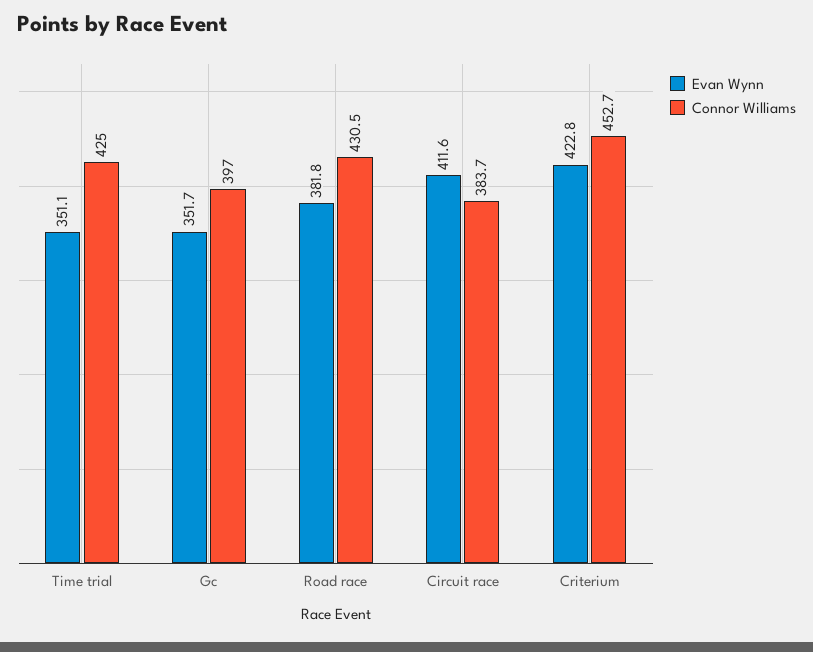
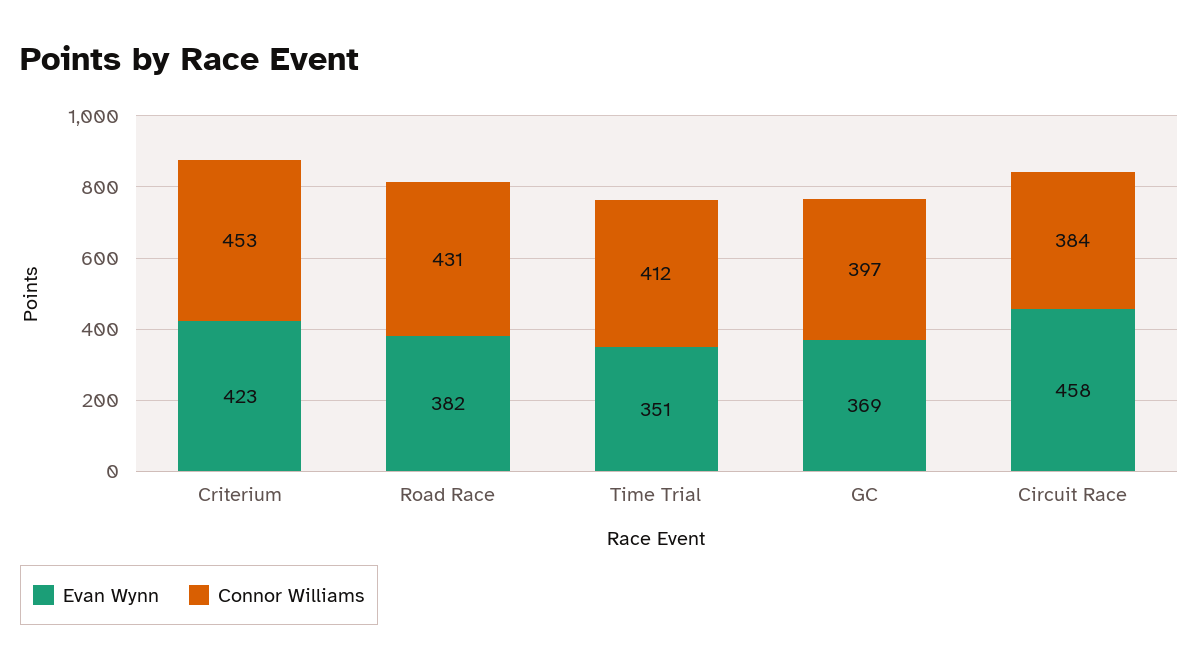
  {
    "Evan Wynn": {
      "Time trial": 351.1,
-     "Gc": 351.7,
+     "Gc": 369,
      "Road race": 381.8,
-     "Circuit race": 411.6,
+     "Circuit race": 458,
      "Criterium": 422.8
    },
    "Connor Williams": {
-     "Time trial": 425,
+     "Time trial": 412,
      "Gc": 397,
      "Road race": 430.5,
      "Circuit race": 383.7,
      "Criterium": 452.7
    }
  }

